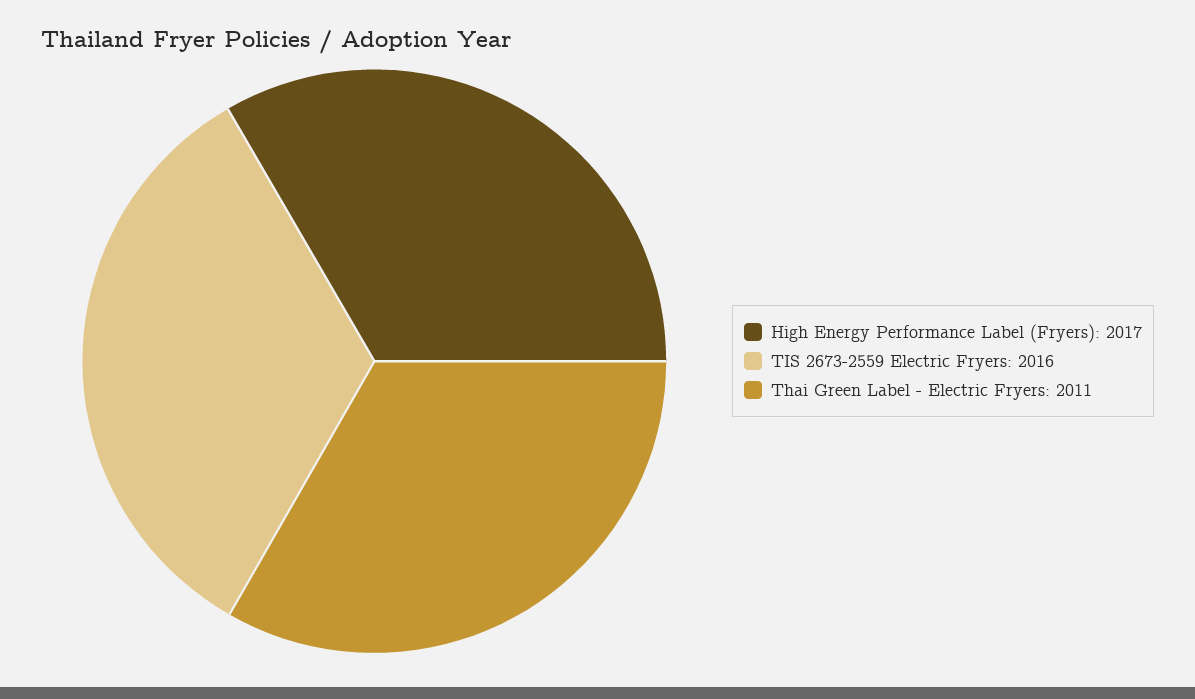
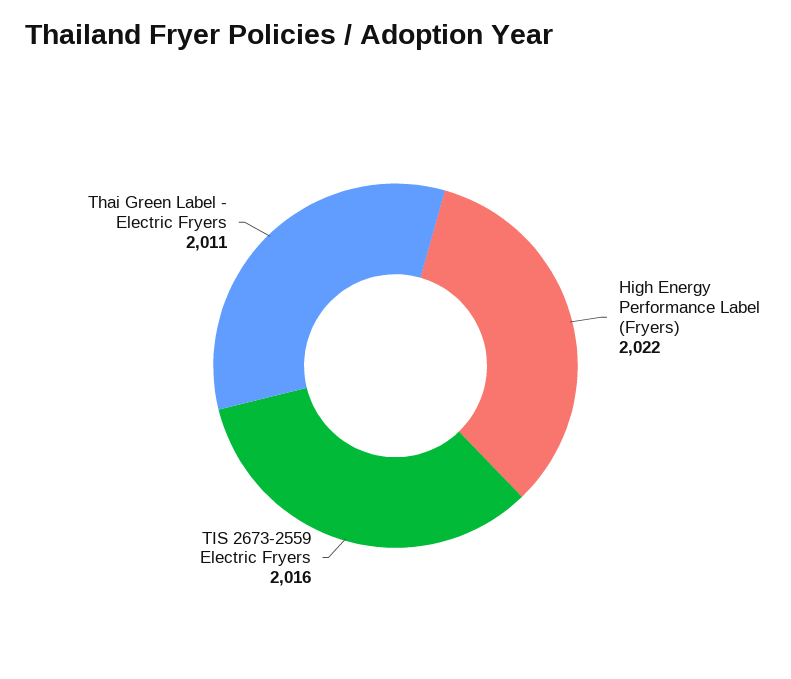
  {
-   "High Energy Performance Label (Fryers)": 2017,
+   "High Energy Performance Label (Fryers)": 2022,
    "TIS 2673-2559 Electric Fryers": 2016,
    "Thai Green Label - Electric Fryers": 2011
  }

